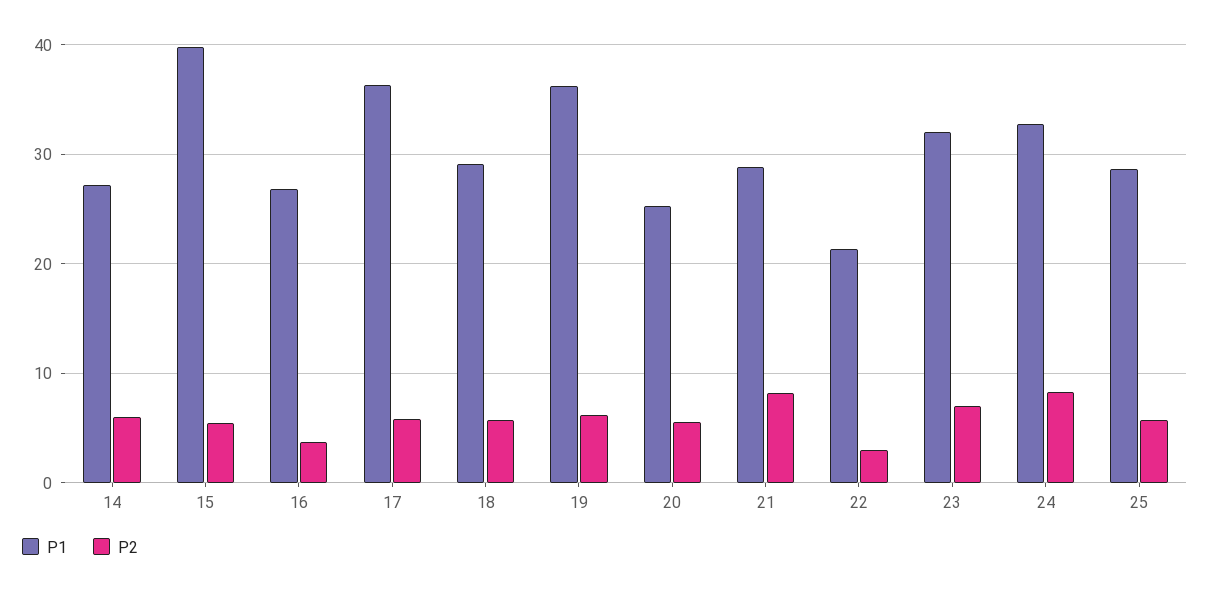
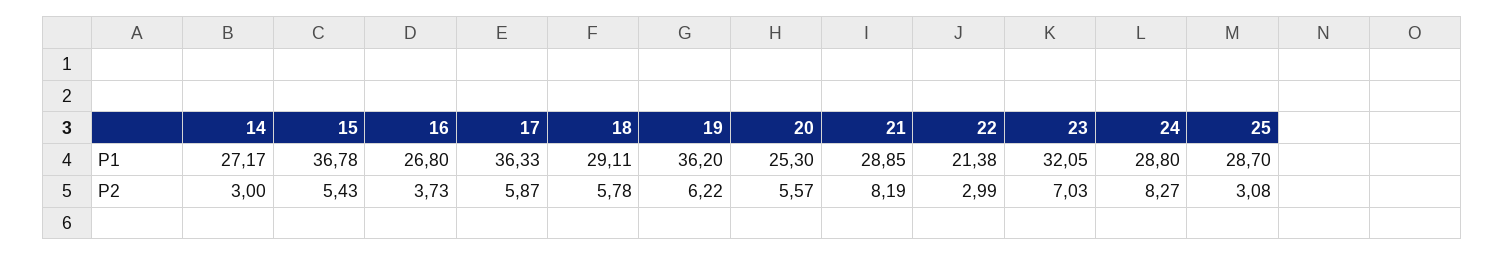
  {
    "P1": {
      "14": 27.17,
-     "15": 40,
+     "15": 36.78,
      "16": 26.8,
      "17": 36.33,
      "18": 29.11,
      "19": 36.2,
      "20": 25.3,
      "21": 28.85,
      "22": 21.38,
      "23": 32.05,
-     "24": 33,
+     "24": 28.8,
      "25": 28.7
    },
    "P2": {
-     "14": 6,
+     "14": 3,
      "15": 5.43,
      "16": 3.73,
      "17": 5.87,
      "18": 5.78,
      "19": 6.22,
      "20": 5.57,
      "21": 8.19,
      "22": 2.99,
      "23": 7.03,
      "24": 8.27,
-     "25": 6
+     "25": 3.08
    }
  }

